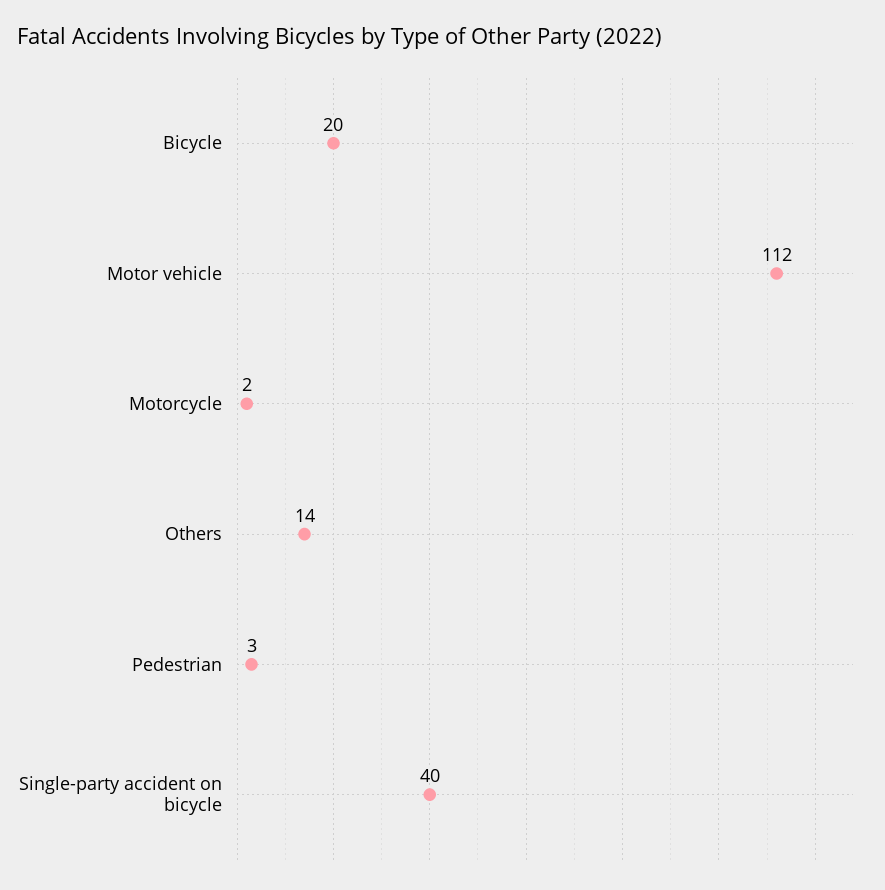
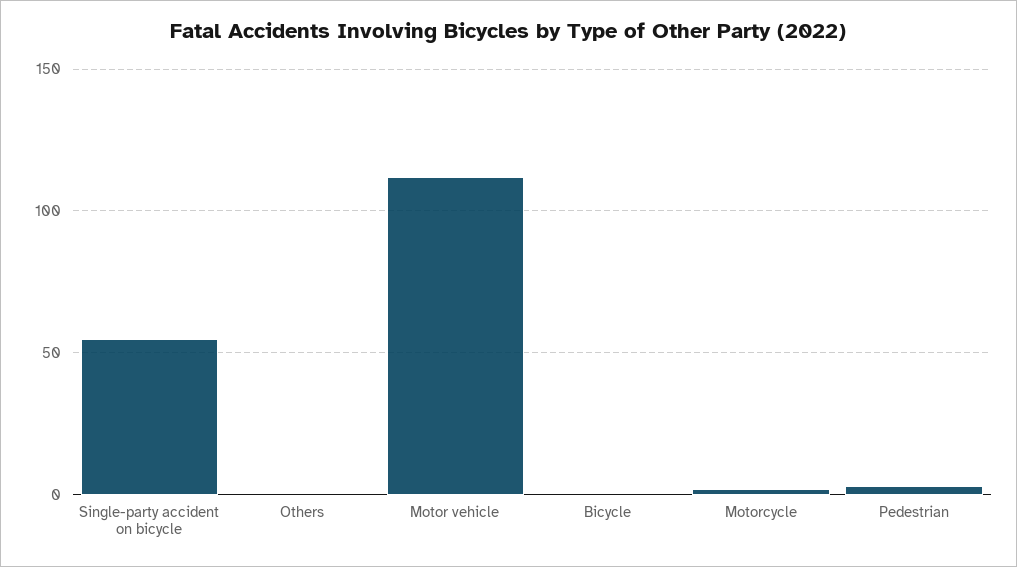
  {
-   "Bicycle": 20,
+   "Bicycle": 0,
    "Motor vehicle": 112,
    "Motorcycle": 2,
-   "Others": 14,
+   "Others": 0,
    "Pedestrian": 3,
-   "Single-party accident on bicycle": 40
+   "Single-party accident on bicycle": 55
  }

